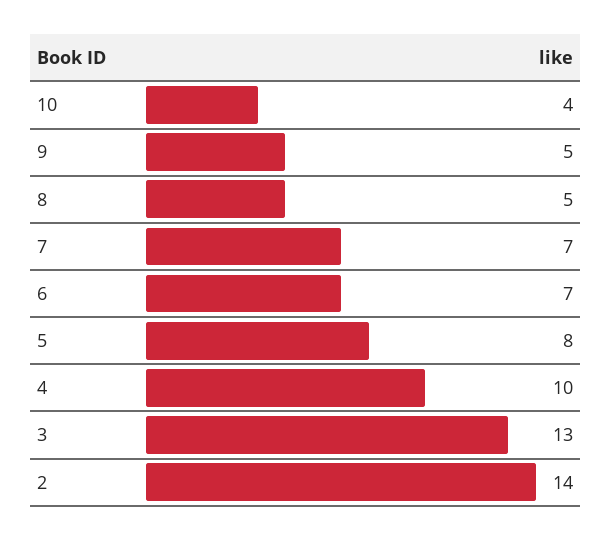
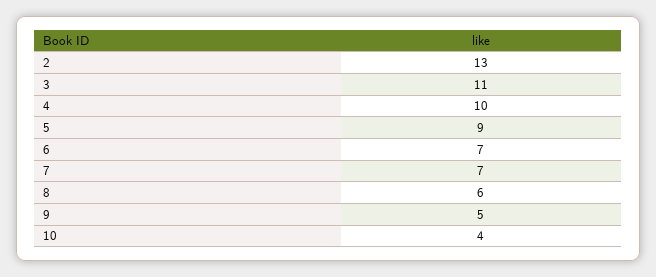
  {
    "10": 4,
    "9": 5,
-   "8": 5,
+   "8": 6,
    "7": 7,
    "6": 7,
-   "5": 8,
+   "5": 9,
    "4": 10,
-   "3": 13,
+   "3": 11,
-   "2": 14
+   "2": 13
  }

